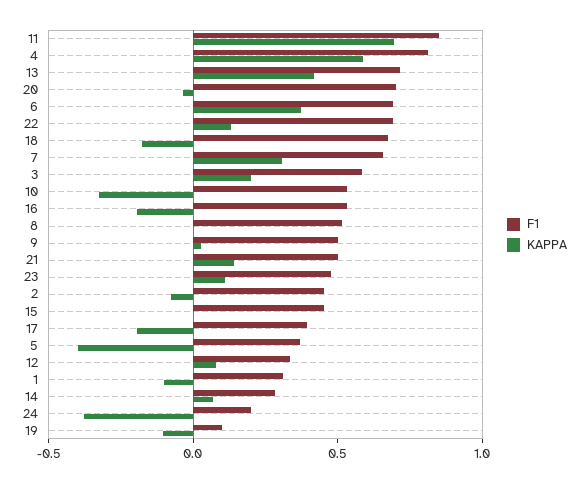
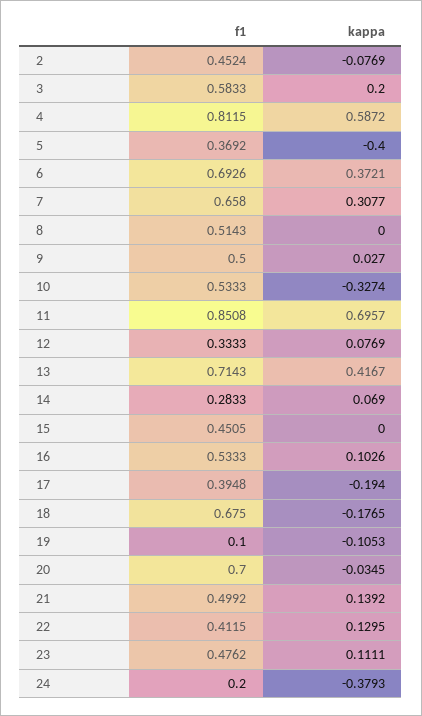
  {
    "F1": {
      "11": 0.8508,
      "4": 0.8115,
      "13": 0.7143,
      "20": 0.7,
      "6": 0.6926,
-     "22": 0.7,
+     "22": 0.4115,
      "18": 0.675,
      "7": 0.658,
      "3": 0.5833,
      "10": 0.5333,
      "16": 0.5333,
      "8": 0.5143,
      "9": 0.5,
      "21": 0.4992,
      "23": 0.4762,
      "2": 0.4524,
      "15": 0.4505,
      "17": 0.3948,
      "5": 0.3692,
      "12": 0.3333,
-     "1": 0.3,
      "14": 0.2833,
      "24": 0.2,
      "19": 0.1
    },
    "KAPPA": {
      "11": 0.6957,
      "4": 0.5872,
      "13": 0.4167,
      "20": -0.0345,
      "6": 0.3721,
      "22": 0.1295,
      "18": -0.1765,
      "7": 0.3077,
      "3": 0.2,
      "10": -0.3274,
-     "16": -0.2,
+     "16": 0.1026,
      "8": 0,
      "9": 0.027,
      "21": 0.1392,
      "23": 0.1111,
      "2": -0.0769,
      "15": 0,
      "17": -0.194,
      "5": -0.4,
      "12": 0.0769,
-     "1": -0.1,
      "14": 0.069,
      "24": -0.3793,
      "19": -0.1053
    }
  }

